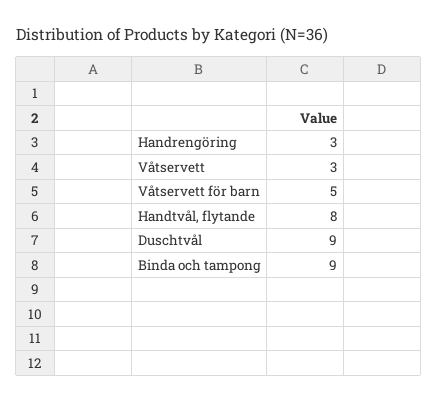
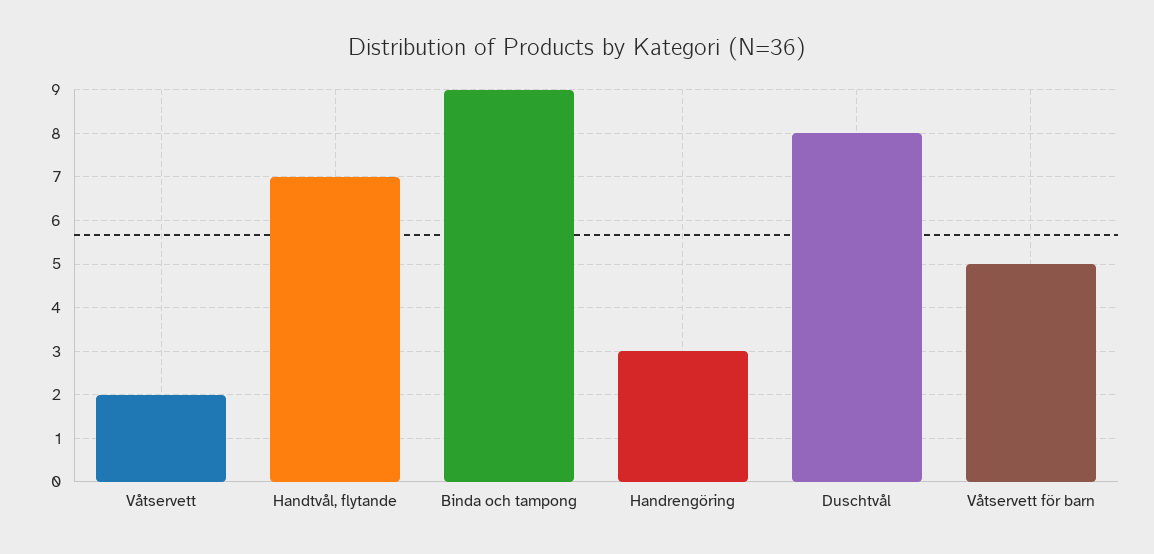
  {
    "Handrengöring": 3,
-   "Våtservett": 3,
+   "Våtservett": 2,
    "Våtservett för barn": 5,
-   "Handtvål, flytande": 8,
+   "Handtvål, flytande": 7,
-   "Duschtvål": 9,
+   "Duschtvål": 8,
    "Binda och tampong": 9
  }

